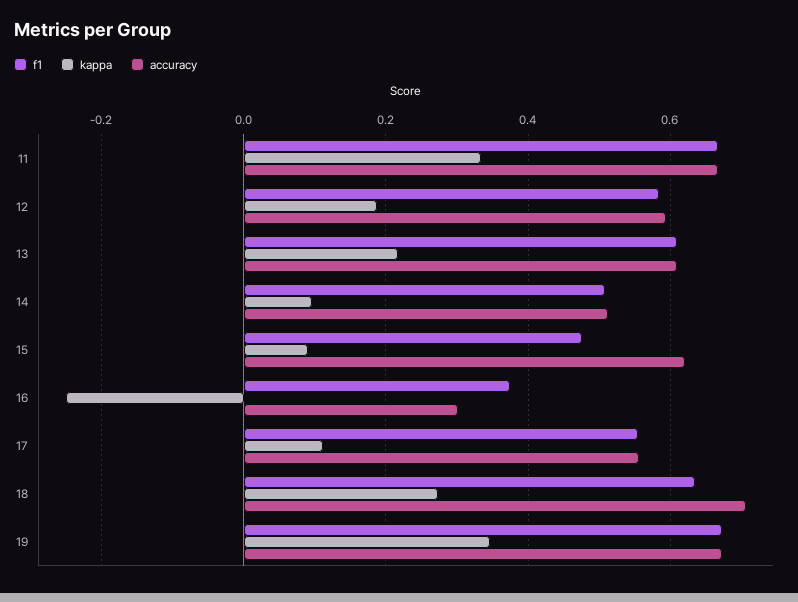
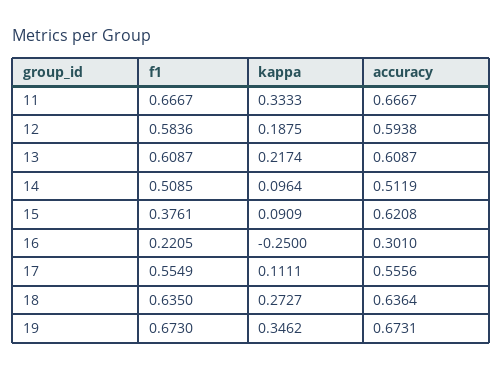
  {
    "f1": {
      "11": 0.6667,
      "12": 0.5836,
      "13": 0.6087,
      "14": 0.5085,
-     "15": 0.48,
+     "15": 0.3761,
-     "16": 0.38,
+     "16": 0.2205,
      "17": 0.5549,
      "18": 0.635,
      "19": 0.673
    },
    "kappa": {
      "11": 0.3333,
      "12": 0.1875,
      "13": 0.2174,
      "14": 0.0964,
      "15": 0.0909,
      "16": -0.25,
      "17": 0.1111,
      "18": 0.2727,
      "19": 0.3462
    },
    "accuracy": {
      "11": 0.6667,
      "12": 0.5938,
      "13": 0.6087,
      "14": 0.5119,
      "15": 0.6208,
      "16": 0.301,
      "17": 0.5556,
-     "18": 0.7,
+     "18": 0.6364,
      "19": 0.6731
    }
  }

